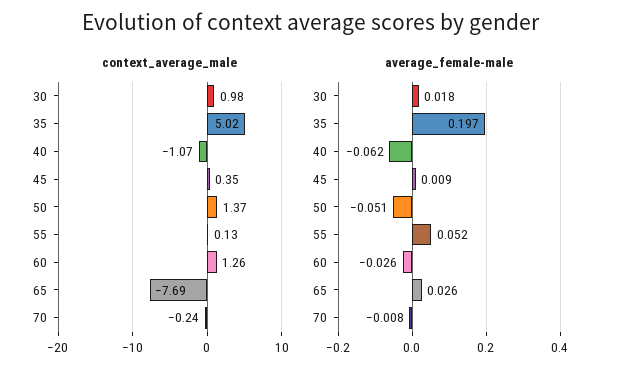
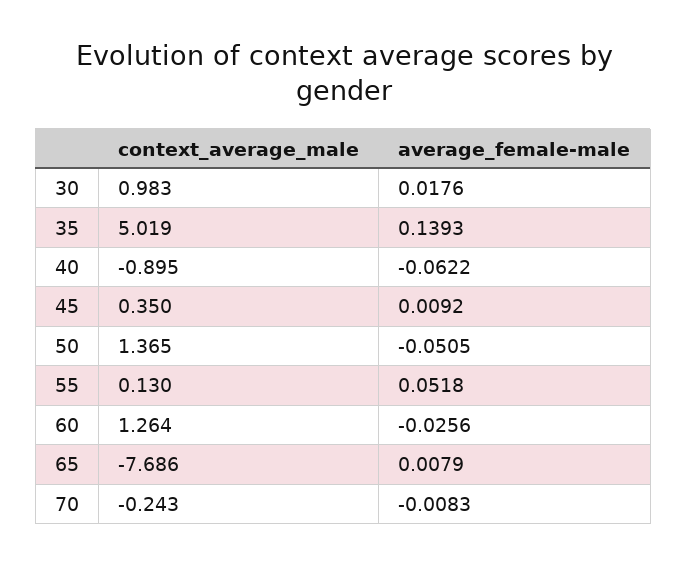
  {
    "context_average_male": {
      "30": 0.983,
      "35": 5.019,
-     "40": -1.07,
+     "40": -0.895,
      "45": 0.35,
      "50": 1.365,
      "55": 0.13,
      "60": 1.264,
      "65": -7.686,
      "70": -0.243
    },
    "average_female-male": {
      "30": 0.0176,
-     "35": 0.197,
+     "35": 0.1393,
      "40": -0.0622,
      "45": 0.0092,
      "50": -0.0505,
      "55": 0.0518,
      "60": -0.0256,
-     "65": 0.026,
+     "65": 0.0079,
      "70": -0.0083
    }
  }

